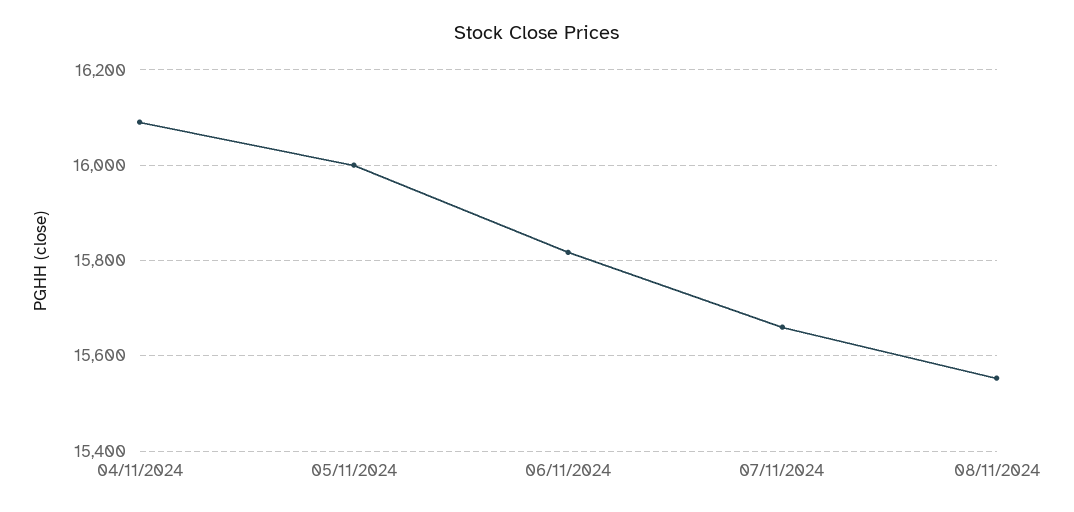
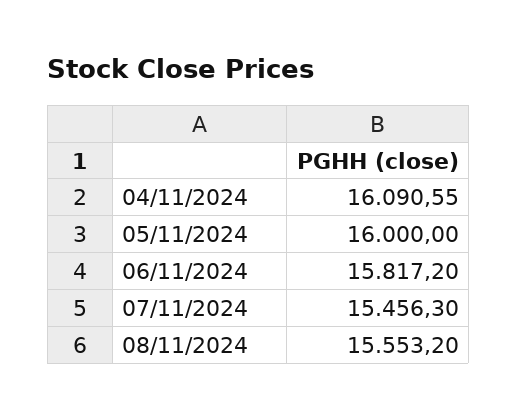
  {
    "04/11/2024": 16090.55,
    "05/11/2024": 16000,
    "06/11/2024": 15817.2,
-   "07/11/2024": 15660,
+   "07/11/2024": 15456.3,
    "08/11/2024": 15553.2
  }

